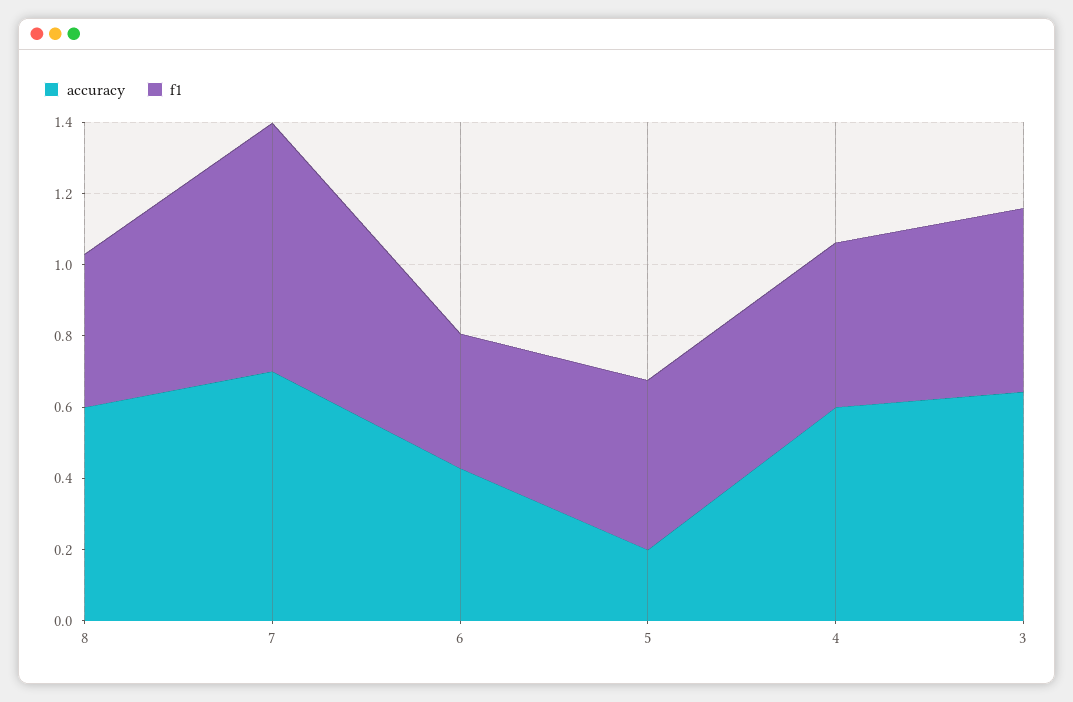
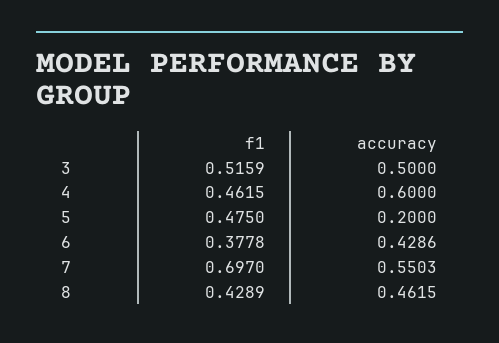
  {
    "accuracy": {
-     "8": 0.6,
+     "8": 0.4615,
-     "7": 0.7,
+     "7": 0.5503,
      "6": 0.4286,
      "5": 0.2,
      "4": 0.6,
-     "3": 0.65
+     "3": 0.5
    },
    "f1": {
      "8": 0.4289,
      "7": 0.697,
      "6": 0.3778,
      "5": 0.475,
      "4": 0.4615,
      "3": 0.5159
    }
  }

